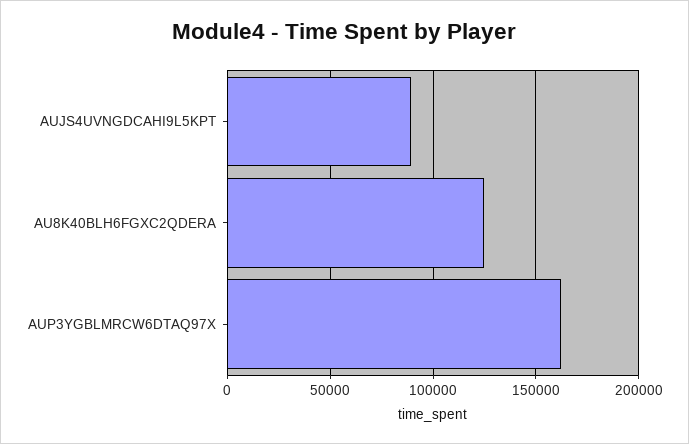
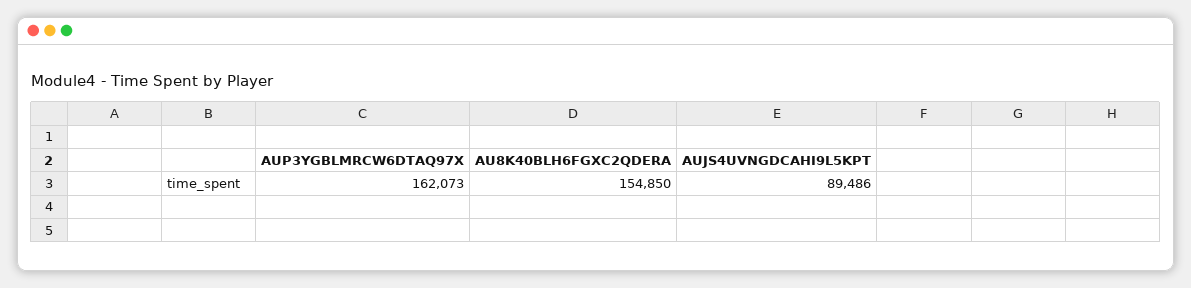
  {
    "AUJS4UVNGDCAHI9L5KPT": 89486,
-   "AU8K40BLH6FGXC2QDERA": 125000,
+   "AU8K40BLH6FGXC2QDERA": 154850,
    "AUP3YGBLMRCW6DTAQ97X": 162073
  }

